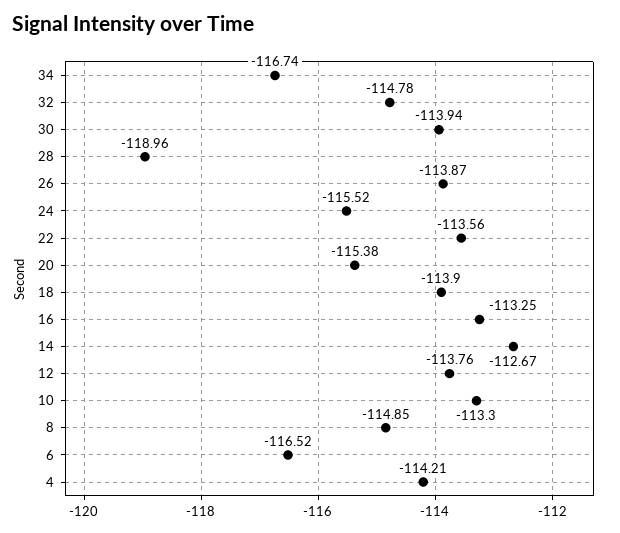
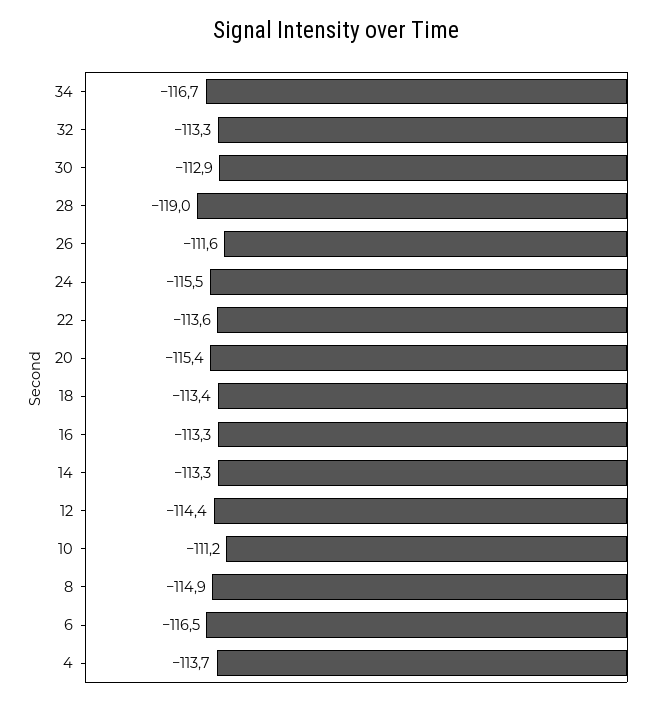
  {
    "34": -116.74,
-   "32": -114.78,
+   "32": -113.3,
-   "30": -113.94,
+   "30": -112.9,
    "28": -118.96,
-   "26": -113.87,
+   "26": -111.6,
    "24": -115.52,
    "22": -113.56,
    "20": -115.38,
-   "18": -113.9,
+   "18": -113.4,
    "16": -113.25,
-   "14": -112.67,
+   "14": -113.3,
-   "12": -113.76,
+   "12": -114.4,
-   "10": -113.3,
+   "10": -111.2,
    "8": -114.85,
    "6": -116.52,
-   "4": -114.21
+   "4": -113.7
  }

